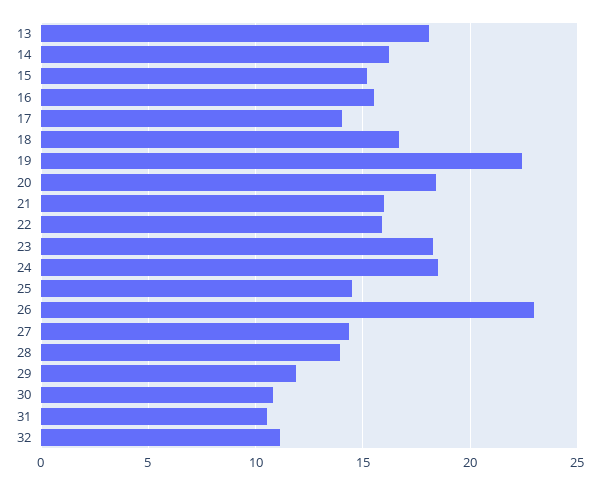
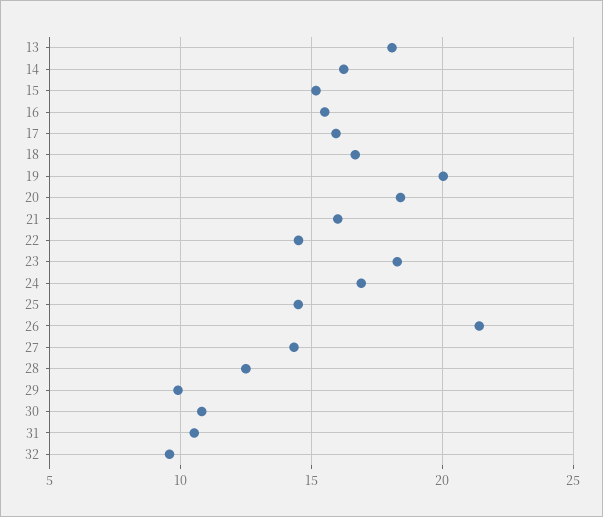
  {
    "13": 18,
    "14": 16,
    "15": 15,
    "16": 15.5,
-   "17": 14,
+   "17": 16,
    "18": 16.5,
-   "19": 22.5,
+   "19": 20,
    "20": 18.5,
    "21": 16,
-   "22": 16,
+   "22": 14.5,
    "23": 18.5,
-   "24": 18.5,
+   "24": 17,
    "25": 14.5,
-   "26": 23,
+   "26": 21.5,
    "27": 14.5,
-   "28": 14,
+   "28": 12.5,
-   "29": 12,
+   "29": 10,
    "30": 11,
    "31": 10.5,
-   "32": 11
+   "32": 9.5
  }

